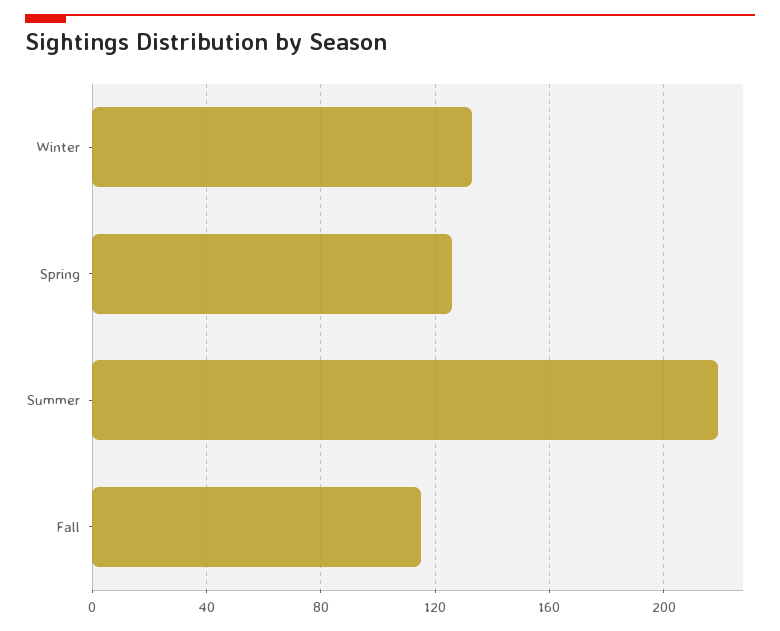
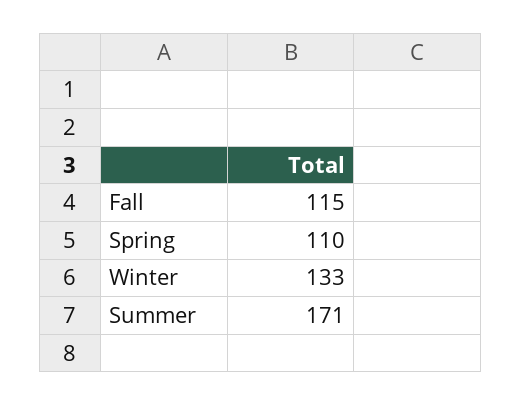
  {
    "Winter": 133,
-   "Spring": 125,
+   "Spring": 110,
-   "Summer": 220,
+   "Summer": 171,
    "Fall": 115
  }

